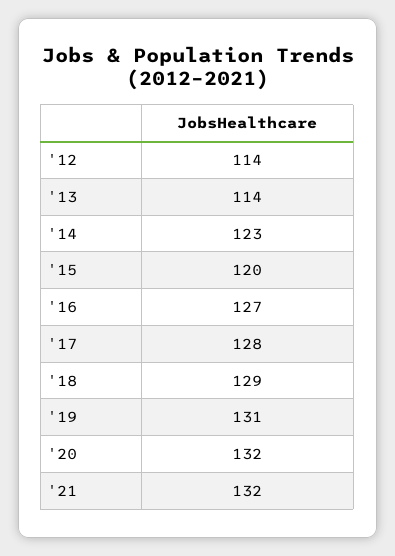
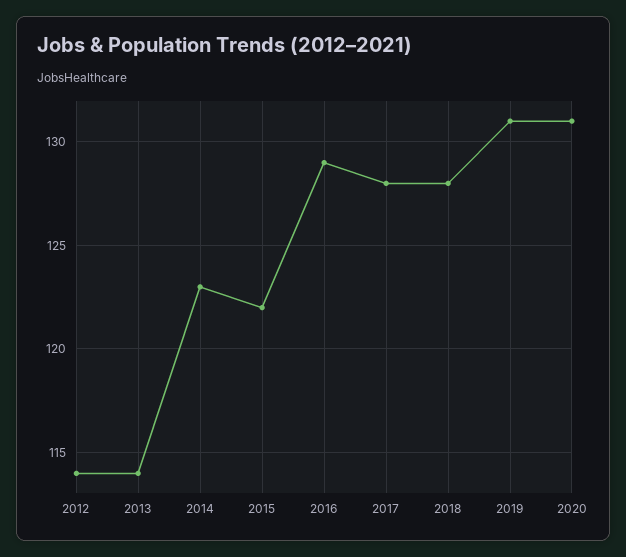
  {
    "'12": 114,
    "'13": 114,
    "'14": 123,
-   "'15": 120,
+   "'15": 122,
-   "'16": 127,
+   "'16": 129,
    "'17": 128,
-   "'18": 129,
+   "'18": 128,
    "'19": 131,
-   "'20": 132,
+   "'20": 131
-   "'21": 132
  }

